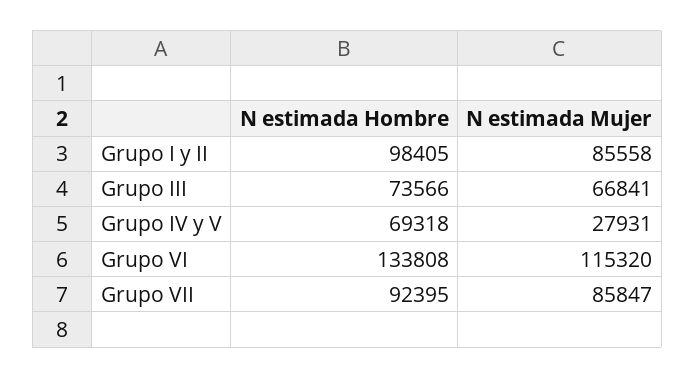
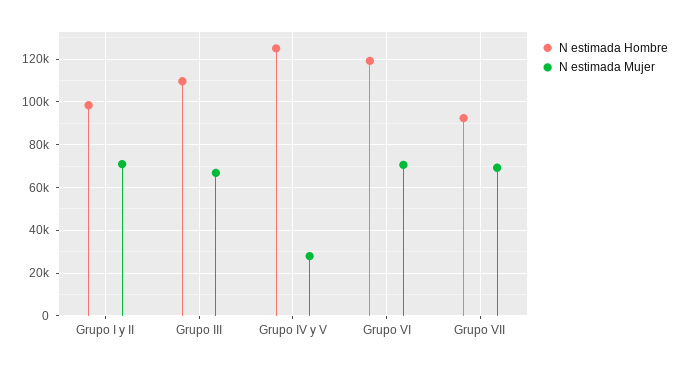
  {
    "N estimada Hombre": {
      "Grupo I y II": 98405,
-     "Grupo III": 73566,
+     "Grupo III": 110000,
-     "Grupo IV y V": 69318,
+     "Grupo IV y V": 125000,
-     "Grupo VI": 133808,
+     "Grupo VI": 120000,
      "Grupo VII": 92395
    },
    "N estimada Mujer": {
-     "Grupo I y II": 85558,
+     "Grupo I y II": 70000,
      "Grupo III": 66841,
      "Grupo IV y V": 27931,
-     "Grupo VI": 115320,
+     "Grupo VI": 70000,
-     "Grupo VII": 85847
+     "Grupo VII": 70000
    }
  }

